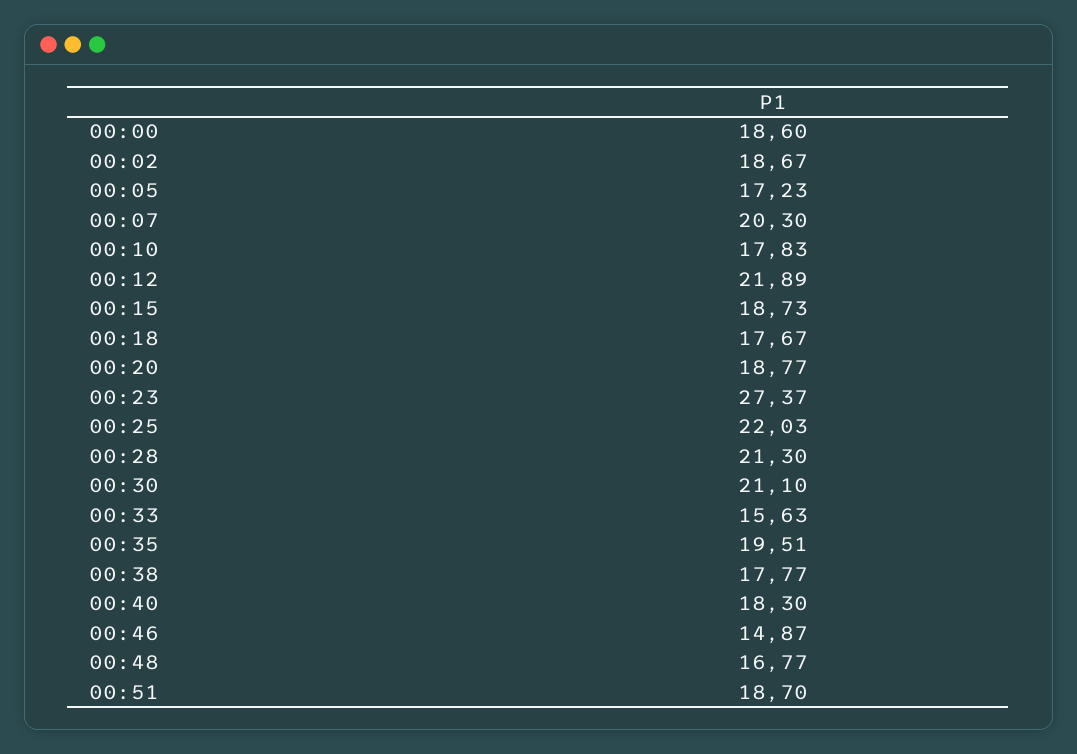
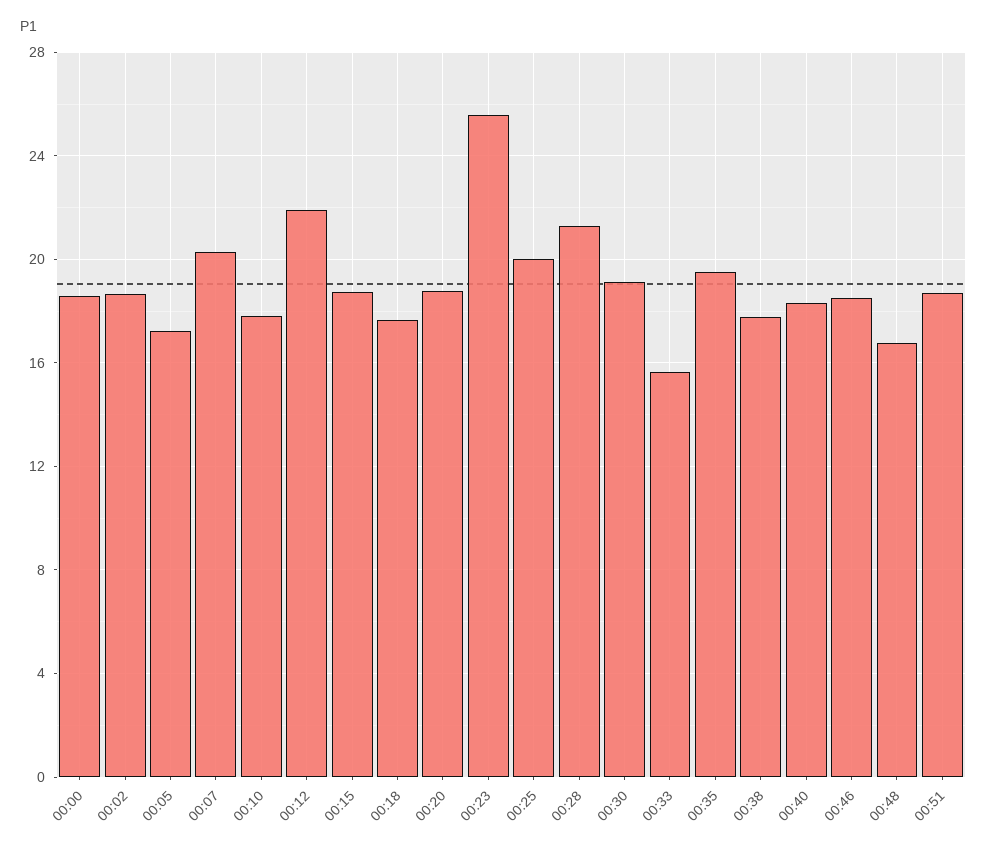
  {
    "00:00": 18.6,
    "00:02": 18.67,
    "00:05": 17.23,
    "00:07": 20.3,
    "00:10": 17.83,
    "00:12": 21.89,
    "00:15": 18.73,
    "00:18": 17.67,
    "00:20": 18.77,
-   "00:23": 27.37,
+   "00:23": 25.5,
-   "00:25": 22.03,
+   "00:25": 20,
    "00:28": 21.3,
-   "00:30": 21.1,
+   "00:30": 19,
    "00:33": 15.63,
    "00:35": 19.51,
    "00:38": 17.77,
    "00:40": 18.3,
-   "00:46": 14.87,
+   "00:46": 18.5,
    "00:48": 16.77,
    "00:51": 18.7
  }

